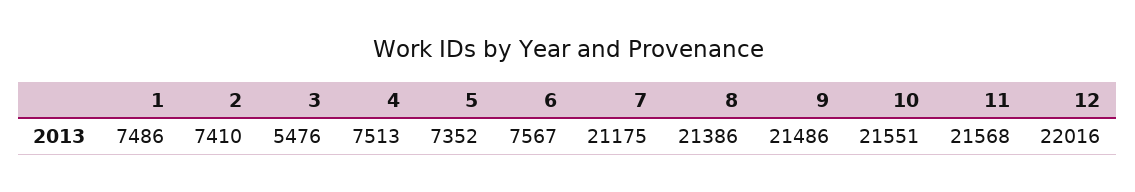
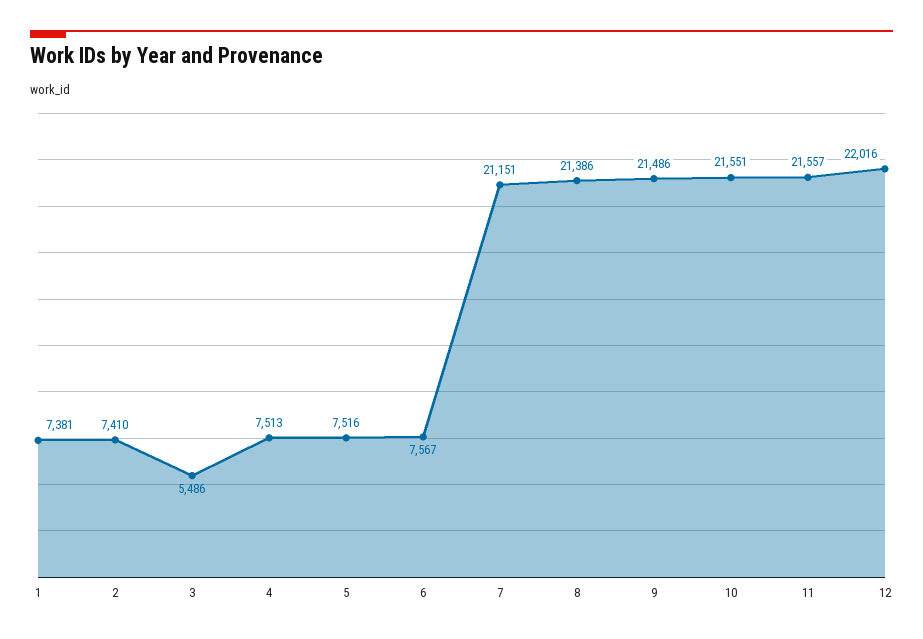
  {
-   "1": 7486,
+   "1": 7381,
    "2": 7410,
-   "3": 5476,
+   "3": 5486,
    "4": 7513,
-   "5": 7352,
+   "5": 7516,
    "6": 7567,
-   "7": 21175,
+   "7": 21151,
    "8": 21386,
    "9": 21486,
    "10": 21551,
-   "11": 21568,
+   "11": 21557,
    "12": 22016
  }

